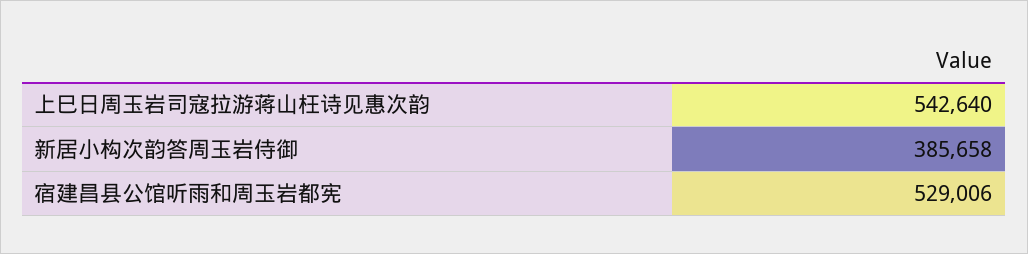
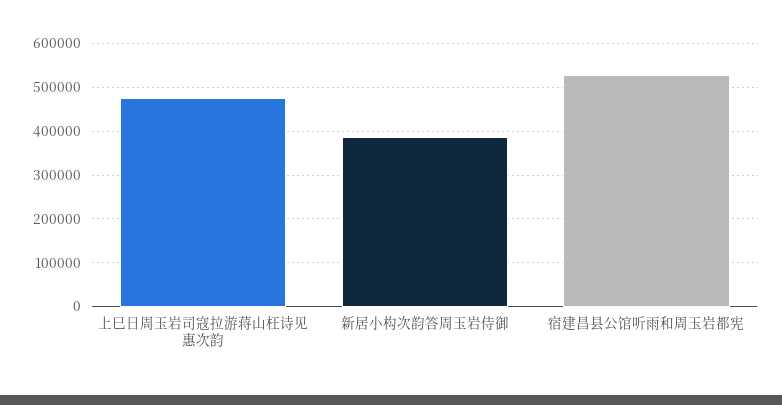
  {
-   "上巳日周玉岩司寇拉游蒋山枉诗见惠次韵": 542640,
+   "上巳日周玉岩司寇拉游蒋山枉诗见惠次韵": 480000,
    "新居小构次韵答周玉岩侍御": 385658,
    "宿建昌县公馆听雨和周玉岩都宪": 529006
  }

